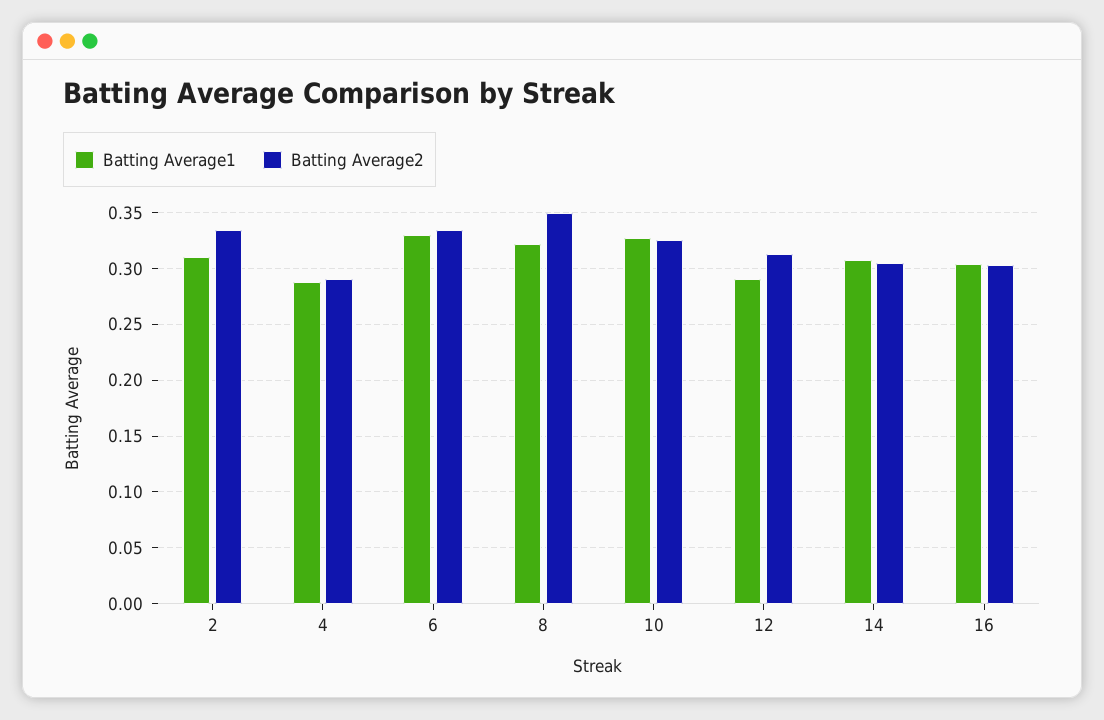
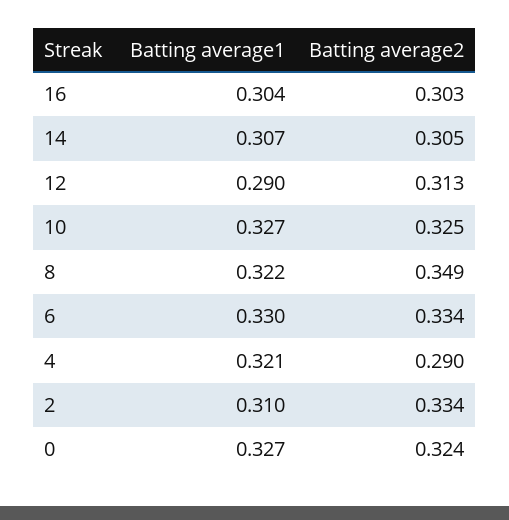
  {
    "Batting Average1": {
      "2": 0.31,
-     "4": 0.29,
+     "4": 0.321,
      "6": 0.33,
      "8": 0.322,
      "10": 0.327,
      "12": 0.29,
      "14": 0.307,
-     "16": 0.304
+     "16": 0.304,
+     "0": 0.327
    },
    "Batting Average2": {
      "2": 0.334,
      "4": 0.29,
      "6": 0.334,
      "8": 0.349,
      "10": 0.325,
      "12": 0.313,
      "14": 0.305,
-     "16": 0.303
+     "16": 0.303,
+     "0": 0.324
    }
  }

